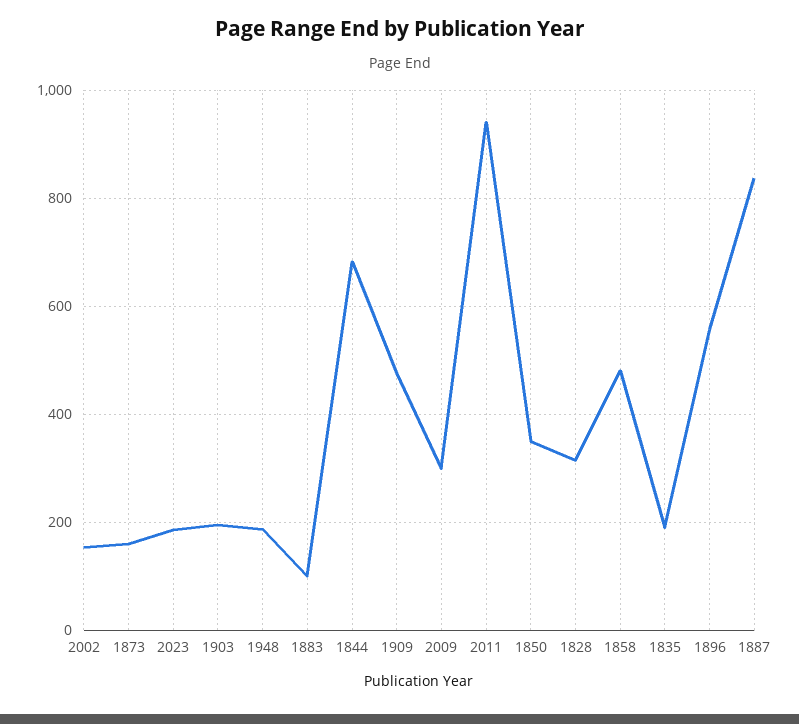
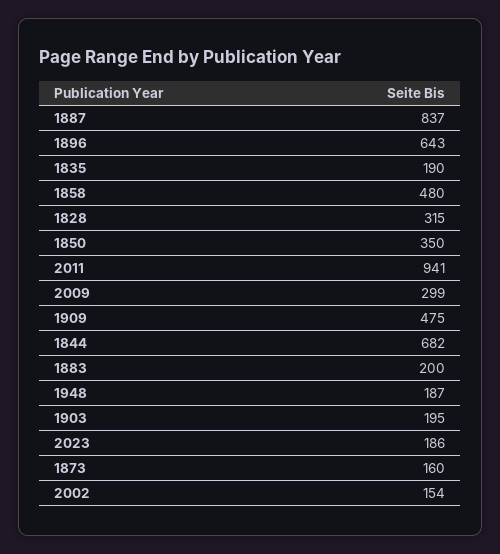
  {
    "2002": 154,
    "1873": 160,
    "2023": 186,
    "1903": 195,
    "1948": 187,
-   "1883": 100,
+   "1883": 200,
    "1844": 682,
    "1909": 475,
    "2009": 299,
    "2011": 941,
    "1850": 350,
    "1828": 315,
    "1858": 480,
    "1835": 190,
-   "1896": 560,
+   "1896": 643,
    "1887": 837
  }

